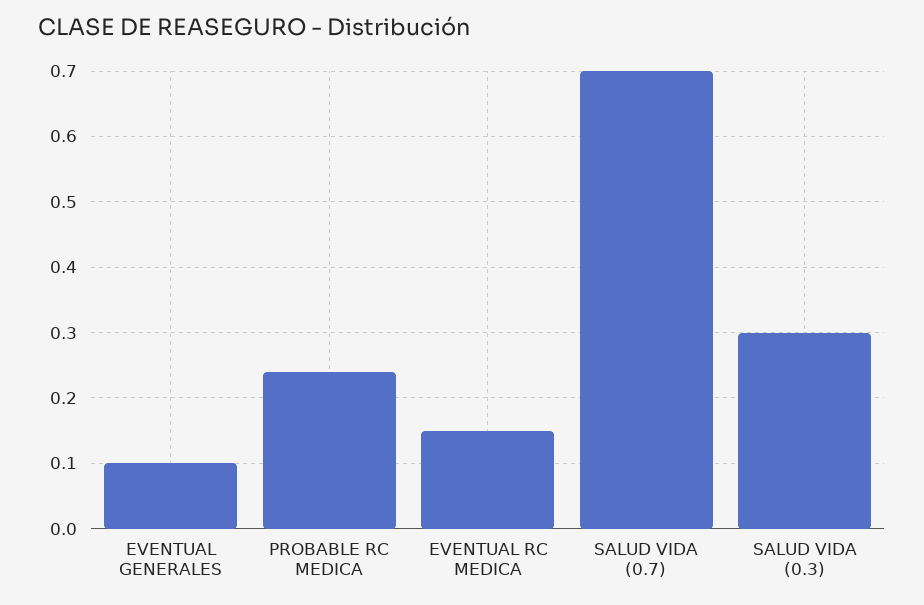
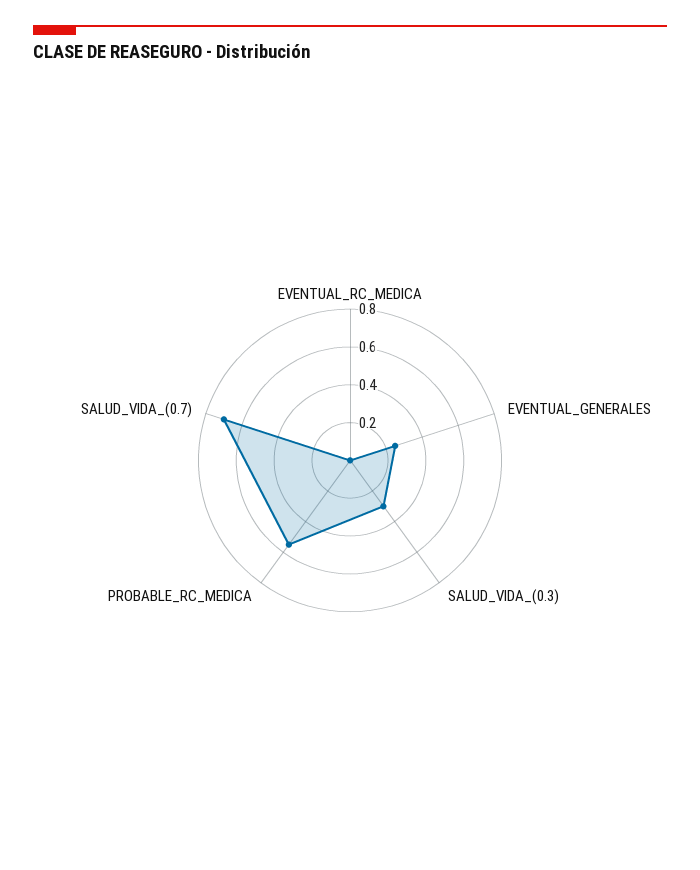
  {
-   "EVENTUAL GENERALES": 0.1,
+   "EVENTUAL GENERALES": 0.25,
-   "PROBABLE RC MEDICA": 0.24,
+   "PROBABLE RC MEDICA": 0.55,
-   "EVENTUAL RC MEDICA": 0.15,
+   "EVENTUAL RC MEDICA": 0,
    "SALUD VIDA (0.7)": 0.7,
    "SALUD VIDA (0.3)": 0.3
  }

